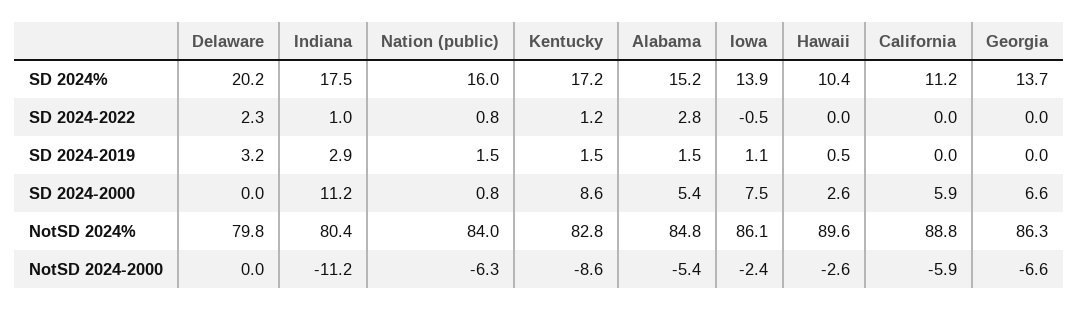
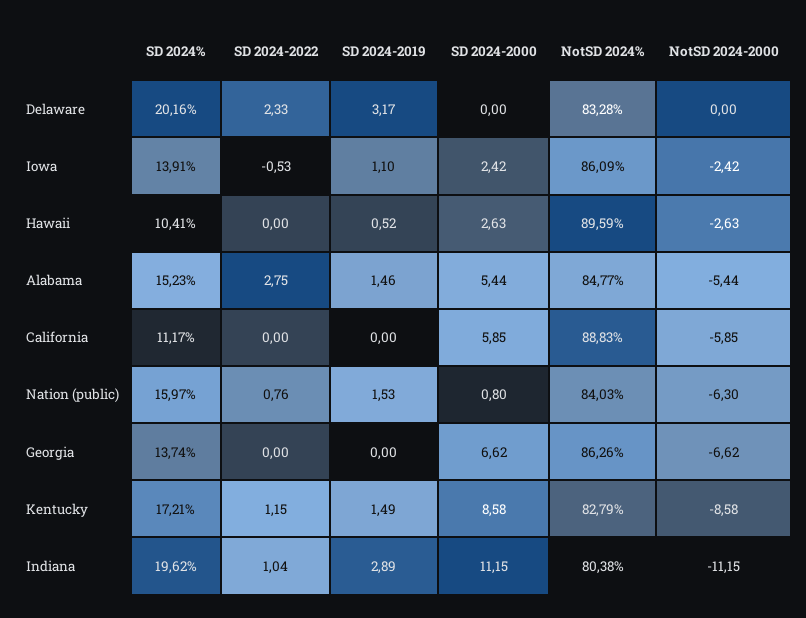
  {
    "Delaware": {
      "SD 2024%": 20.16,
      "SD 2024-2022": 2.33,
      "SD 2024-2019": 3.17,
      "SD 2024-2000": 0,
-     "NotSD 2024%": 79.8,
+     "NotSD 2024%": 83.28,
      "NotSD 2024-2000": 0
    },
    "Indiana": {
-     "SD 2024%": 17.5,
+     "SD 2024%": 19.62,
      "SD 2024-2022": 1.04,
      "SD 2024-2019": 2.89,
      "SD 2024-2000": 11.15,
      "NotSD 2024%": 80.38,
      "NotSD 2024-2000": -11.15
    },
    "Nation (public)": {
      "SD 2024%": 15.97,
      "SD 2024-2022": 0.76,
      "SD 2024-2019": 1.53,
      "SD 2024-2000": 0.8,
      "NotSD 2024%": 84.03,
      "NotSD 2024-2000": -6.3
    },
    "Kentucky": {
      "SD 2024%": 17.21,
      "SD 2024-2022": 1.15,
      "SD 2024-2019": 1.49,
      "SD 2024-2000": 8.58,
      "NotSD 2024%": 82.79,
      "NotSD 2024-2000": -8.58
    },
    "Alabama": {
      "SD 2024%": 15.23,
      "SD 2024-2022": 2.75,
      "SD 2024-2019": 1.46,
      "SD 2024-2000": 5.44,
      "NotSD 2024%": 84.77,
      "NotSD 2024-2000": -5.44
    },
    "Iowa": {
      "SD 2024%": 13.91,
      "SD 2024-2022": -0.53,
      "SD 2024-2019": 1.1,
-     "SD 2024-2000": 7.5,
+     "SD 2024-2000": 2.42,
      "NotSD 2024%": 86.09,
      "NotSD 2024-2000": -2.42
    },
    "Hawaii": {
      "SD 2024%": 10.41,
      "SD 2024-2022": 0,
      "SD 2024-2019": 0.52,
      "SD 2024-2000": 2.63,
      "NotSD 2024%": 89.59,
      "NotSD 2024-2000": -2.63
    },
    "California": {
      "SD 2024%": 11.17,
      "SD 2024-2022": 0,
      "SD 2024-2019": 0,
      "SD 2024-2000": 5.85,
      "NotSD 2024%": 88.83,
      "NotSD 2024-2000": -5.85
    },
    "Georgia": {
      "SD 2024%": 13.74,
      "SD 2024-2022": 0,
      "SD 2024-2019": 0,
      "SD 2024-2000": 6.62,
      "NotSD 2024%": 86.26,
      "NotSD 2024-2000": -6.62
    }
  }

